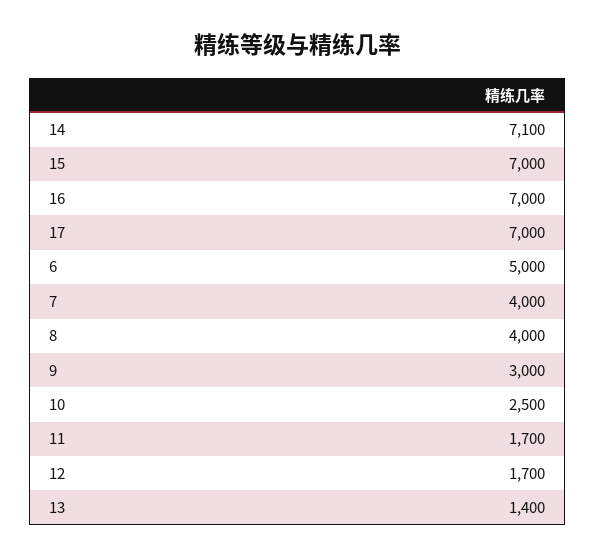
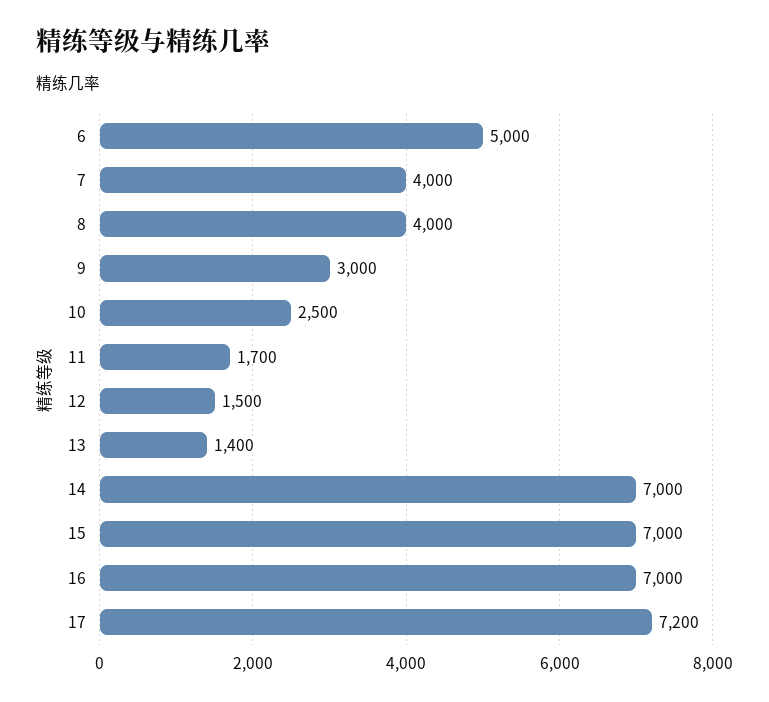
  {
-   "14": 7100,
+   "14": 7000,
    "15": 7000,
    "16": 7000,
-   "17": 7000,
+   "17": 7200,
    "6": 5000,
    "7": 4000,
    "8": 4000,
    "9": 3000,
    "10": 2500,
    "11": 1700,
-   "12": 1700,
+   "12": 1500,
    "13": 1400
  }

